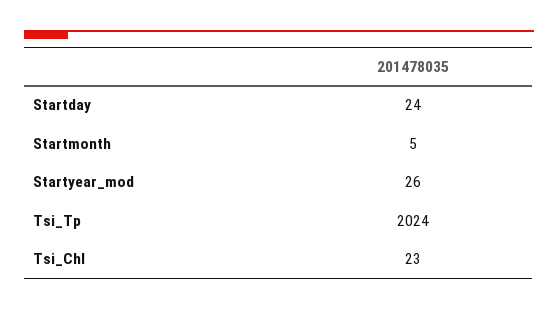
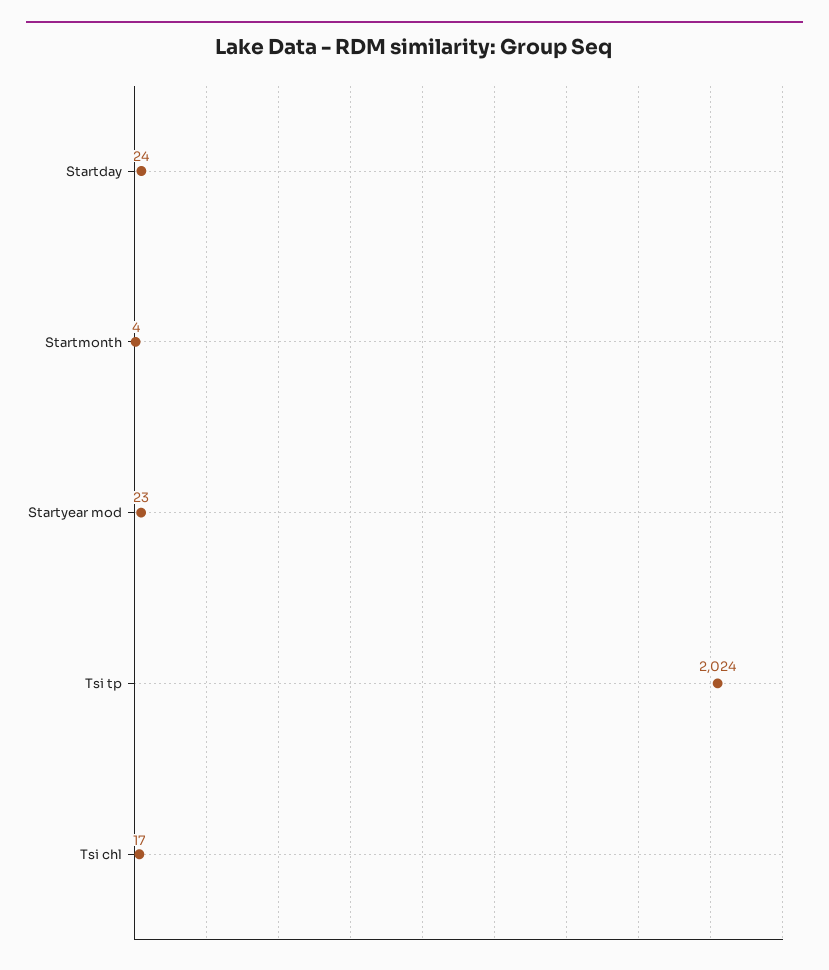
  {
    "Startday": 24,
-   "Startmonth": 5,
+   "Startmonth": 4,
-   "Startyear_mod": 26,
+   "Startyear_mod": 23,
    "Tsi_Tp": 2024,
-   "Tsi_Chl": 23
+   "Tsi_Chl": 17
  }

